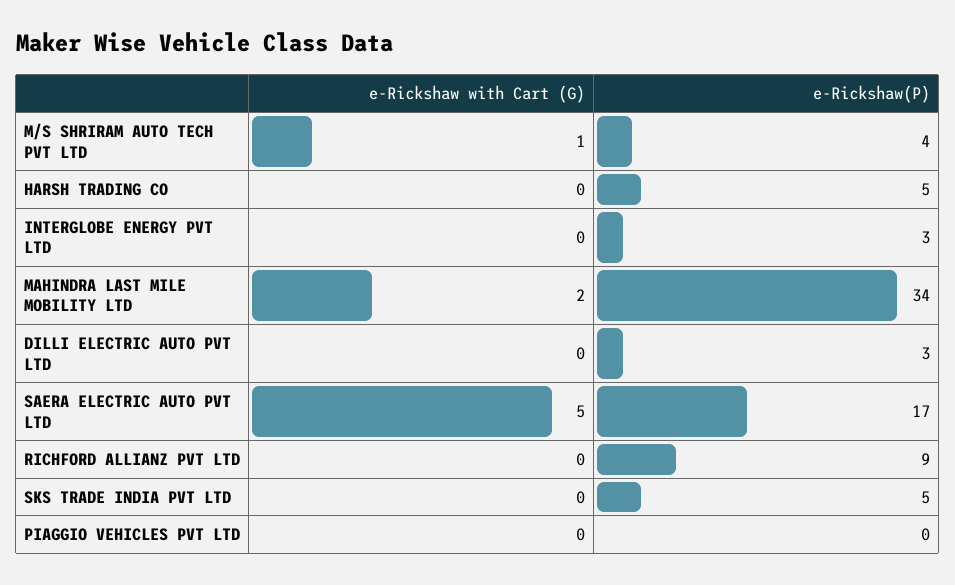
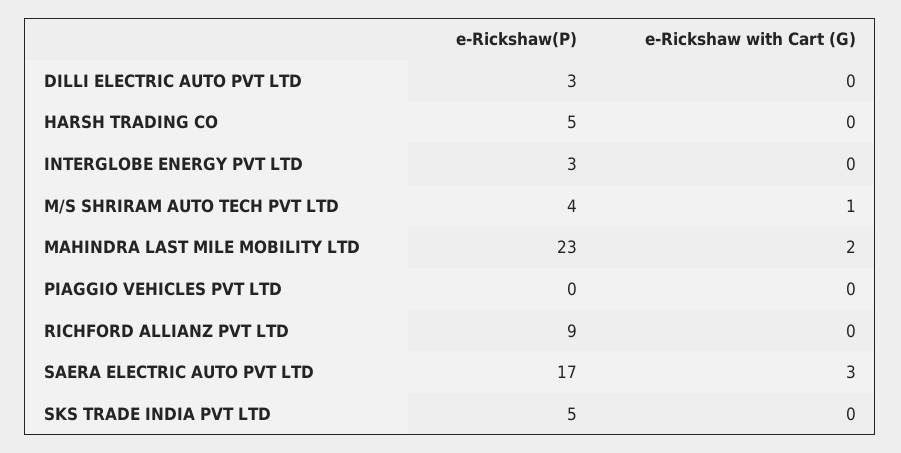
  {
    "e-Rickshaw with Cart (G)": {
      "M/S SHRIRAM AUTO TECH PVT LTD": 1,
      "HARSH TRADING CO": 0,
      "INTERGLOBE ENERGY PVT LTD": 0,
      "MAHINDRA LAST MILE MOBILITY LTD": 2,
      "DILLI ELECTRIC AUTO PVT LTD": 0,
-     "SAERA ELECTRIC AUTO PVT LTD": 5,
+     "SAERA ELECTRIC AUTO PVT LTD": 3,
      "RICHFORD ALLIANZ PVT LTD": 0,
      "SKS TRADE INDIA PVT LTD": 0,
      "PIAGGIO VEHICLES PVT LTD": 0
    },
    "e-Rickshaw(P)": {
      "M/S SHRIRAM AUTO TECH PVT LTD": 4,
      "HARSH TRADING CO": 5,
      "INTERGLOBE ENERGY PVT LTD": 3,
-     "MAHINDRA LAST MILE MOBILITY LTD": 34,
+     "MAHINDRA LAST MILE MOBILITY LTD": 23,
      "DILLI ELECTRIC AUTO PVT LTD": 3,
      "SAERA ELECTRIC AUTO PVT LTD": 17,
      "RICHFORD ALLIANZ PVT LTD": 9,
      "SKS TRADE INDIA PVT LTD": 5,
      "PIAGGIO VEHICLES PVT LTD": 0
    }
  }

